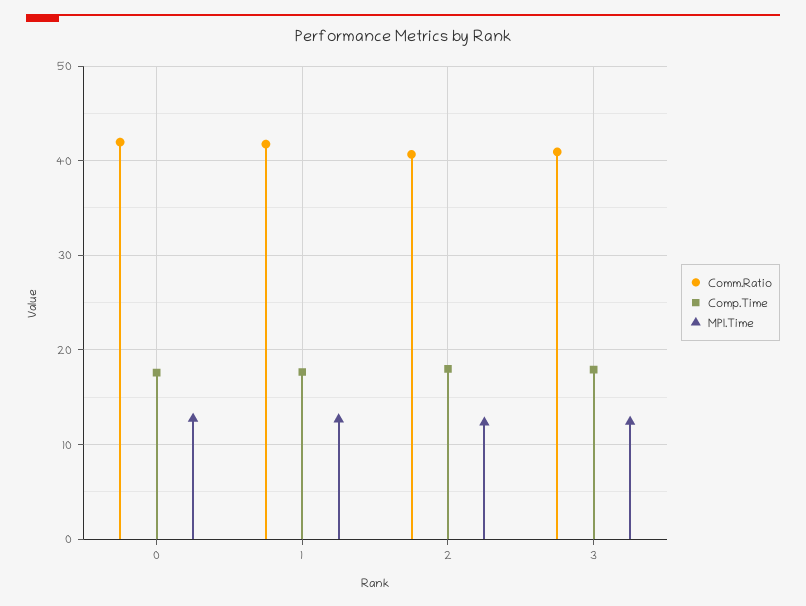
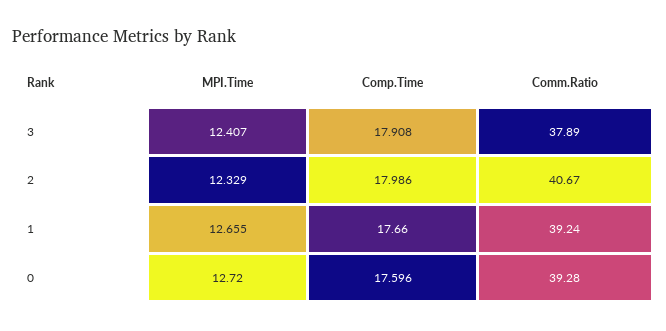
  {
    "Comm.Ratio": {
-     "0": 42,
+     "0": 39.28,
-     "1": 42,
+     "1": 39.24,
      "2": 40.67,
-     "3": 41
+     "3": 37.89
    },
    "Comp.Time": {
      "0": 17.596,
      "1": 17.66,
      "2": 17.986,
      "3": 17.908
    },
    "MPI.Time": {
      "0": 12.72,
      "1": 12.655,
      "2": 12.329,
      "3": 12.407
    }
  }

